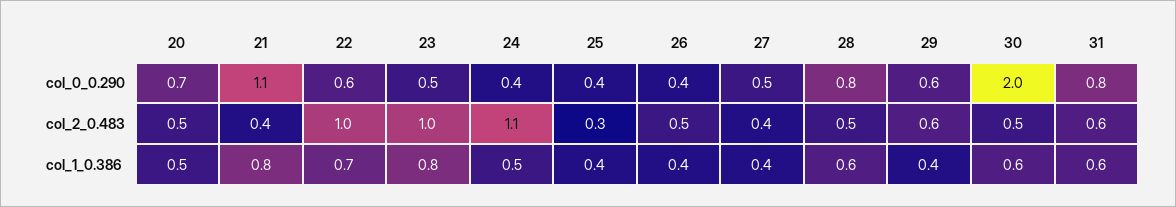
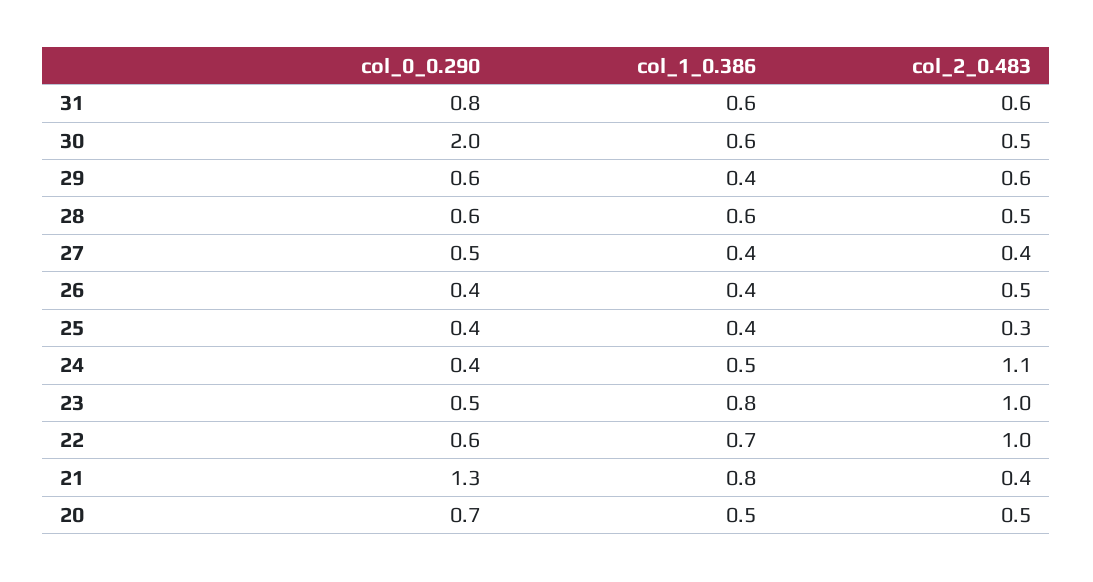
  {
    "20": {
      "col_0_0.290": 0.7,
      "col_2_0.483": 0.5,
      "col_1_0.386": 0.5
    },
    "21": {
-     "col_0_0.290": 1.1,
+     "col_0_0.290": 1.3,
      "col_2_0.483": 0.4,
      "col_1_0.386": 0.8
    },
    "22": {
      "col_0_0.290": 0.6,
      "col_2_0.483": 1,
      "col_1_0.386": 0.7
    },
    "23": {
      "col_0_0.290": 0.5,
      "col_2_0.483": 1,
      "col_1_0.386": 0.8
    },
    "24": {
      "col_0_0.290": 0.4,
      "col_2_0.483": 1.1,
      "col_1_0.386": 0.5
    },
    "25": {
      "col_0_0.290": 0.4,
      "col_2_0.483": 0.3,
      "col_1_0.386": 0.4
    },
    "26": {
      "col_0_0.290": 0.4,
      "col_2_0.483": 0.5,
      "col_1_0.386": 0.4
    },
    "27": {
      "col_0_0.290": 0.5,
      "col_2_0.483": 0.4,
      "col_1_0.386": 0.4
    },
    "28": {
-     "col_0_0.290": 0.8,
+     "col_0_0.290": 0.6,
      "col_2_0.483": 0.5,
      "col_1_0.386": 0.6
    },
    "29": {
      "col_0_0.290": 0.6,
      "col_2_0.483": 0.6,
      "col_1_0.386": 0.4
    },
    "30": {
      "col_0_0.290": 2,
      "col_2_0.483": 0.5,
      "col_1_0.386": 0.6
    },
    "31": {
      "col_0_0.290": 0.8,
      "col_2_0.483": 0.6,
      "col_1_0.386": 0.6
    }
  }

